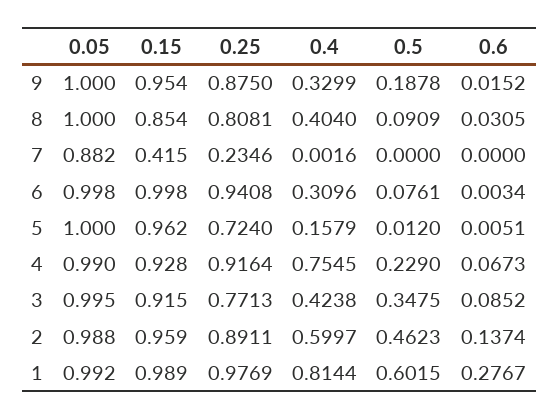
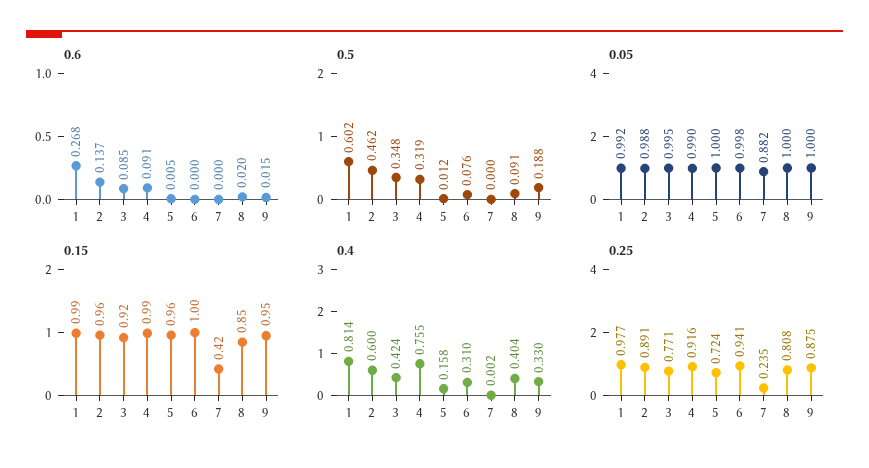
  {
    "0.05": {
      "9": 1,
      "8": 1,
      "7": 0.882,
      "6": 0.998,
      "5": 1,
      "4": 0.99,
      "3": 0.995,
      "2": 0.988,
      "1": 0.992
    },
    "0.15": {
      "9": 0.954,
      "8": 0.854,
      "7": 0.415,
      "6": 0.998,
      "5": 0.962,
-     "4": 0.928,
+     "4": 0.99,
      "3": 0.915,
      "2": 0.959,
      "1": 0.989
    },
    "0.25": {
      "9": 0.875,
      "8": 0.8081,
      "7": 0.2346,
      "6": 0.9408,
      "5": 0.724,
      "4": 0.9164,
      "3": 0.7713,
      "2": 0.8911,
      "1": 0.9769
    },
    "0.4": {
      "9": 0.3299,
      "8": 0.404,
      "7": 0.0016,
      "6": 0.3096,
      "5": 0.1579,
      "4": 0.7545,
      "3": 0.4238,
      "2": 0.5997,
      "1": 0.8144
    },
    "0.5": {
      "9": 0.1878,
      "8": 0.0909,
      "7": 0,
      "6": 0.0761,
      "5": 0.012,
-     "4": 0.229,
+     "4": 0.319,
      "3": 0.3475,
      "2": 0.4623,
      "1": 0.6015
    },
    "0.6": {
      "9": 0.0152,
-     "8": 0.0305,
+     "8": 0.02,
      "7": 0,
-     "6": 0.0034,
+     "6": 0,
      "5": 0.0051,
-     "4": 0.0673,
+     "4": 0.091,
      "3": 0.0852,
      "2": 0.1374,
-     "1": 0.2767
+     "1": 0.268
    }
  }

